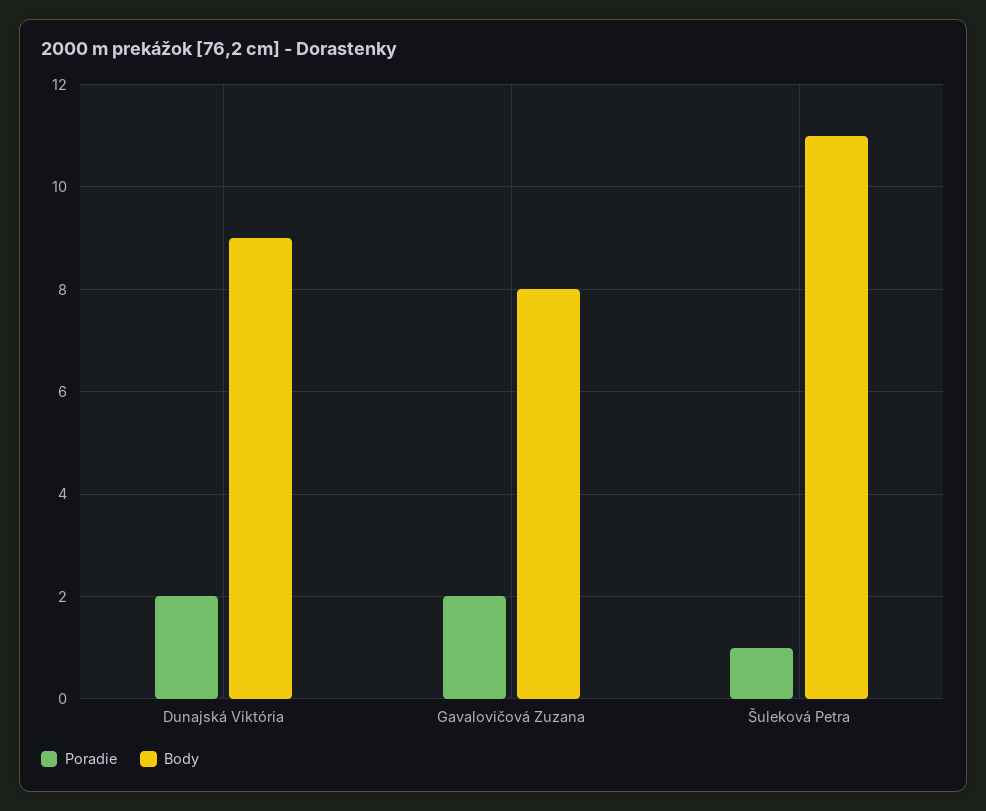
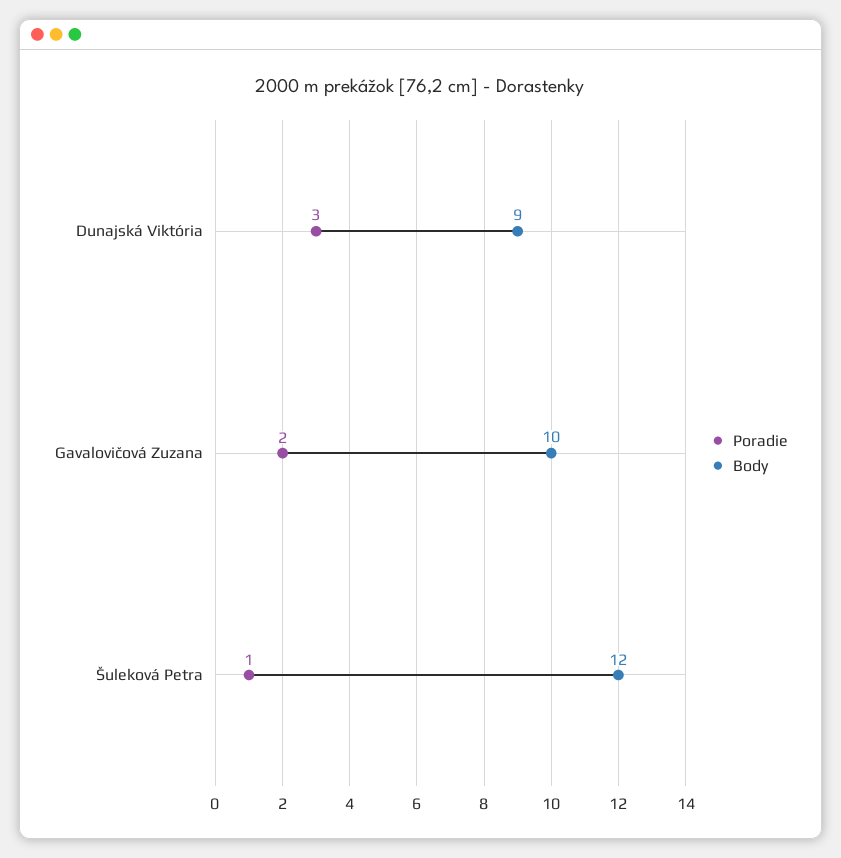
  {
    "Poradie": {
-     "Dunajská Viktória": 2,
+     "Dunajská Viktória": 3,
      "Gavalovičová Zuzana": 2,
      "Šuleková Petra": 1
    },
    "Body": {
      "Dunajská Viktória": 9,
-     "Gavalovičová Zuzana": 8,
+     "Gavalovičová Zuzana": 10,
-     "Šuleková Petra": 11
+     "Šuleková Petra": 12
    }
  }

